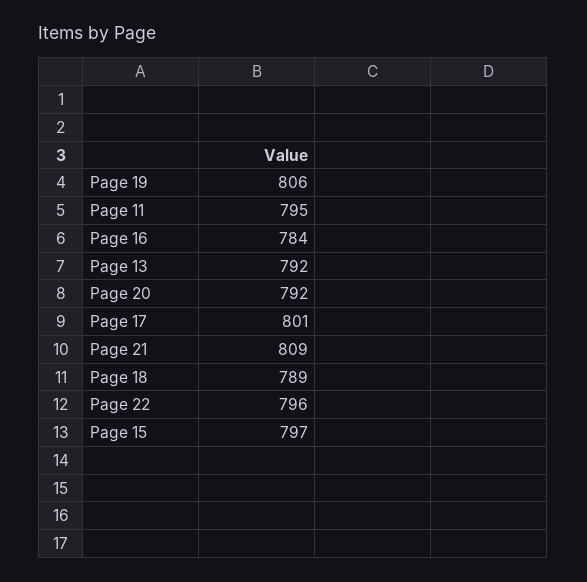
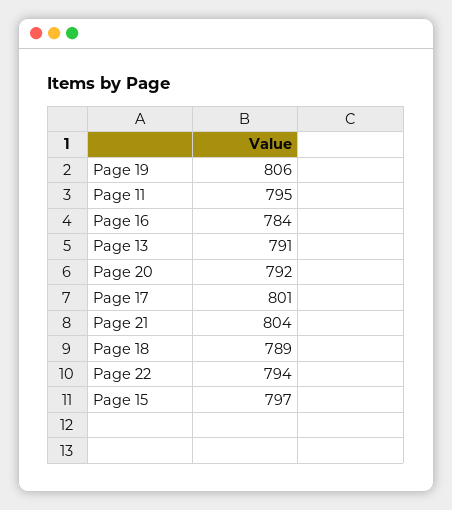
  {
    "Page 19": 806,
    "Page 11": 795,
    "Page 16": 784,
-   "Page 13": 792,
+   "Page 13": 791,
    "Page 20": 792,
    "Page 17": 801,
-   "Page 21": 809,
+   "Page 21": 804,
    "Page 18": 789,
-   "Page 22": 796,
+   "Page 22": 794,
    "Page 15": 797
  }

